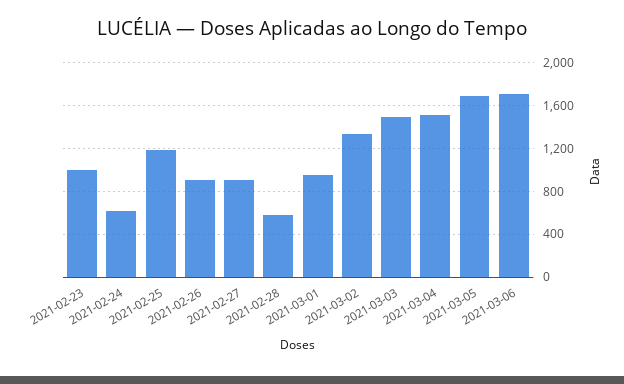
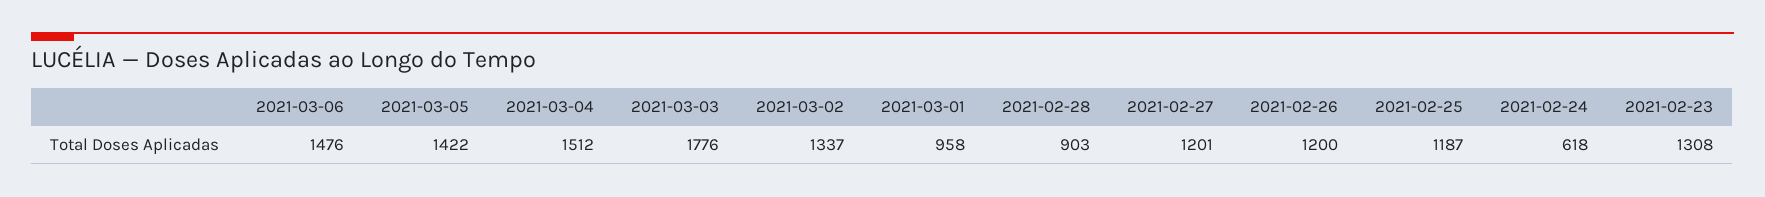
  {
-   "2021-02-23": 1000,
+   "2021-02-23": 1308,
    "2021-02-24": 618,
    "2021-02-25": 1187,
-   "2021-02-26": 900,
+   "2021-02-26": 1200,
-   "2021-02-27": 900,
+   "2021-02-27": 1201,
-   "2021-02-28": 600,
+   "2021-02-28": 903,
    "2021-03-01": 958,
    "2021-03-02": 1337,
-   "2021-03-03": 1500,
+   "2021-03-03": 1776,
    "2021-03-04": 1512,
-   "2021-03-05": 1700,
+   "2021-03-05": 1422,
-   "2021-03-06": 1700
+   "2021-03-06": 1476
  }

